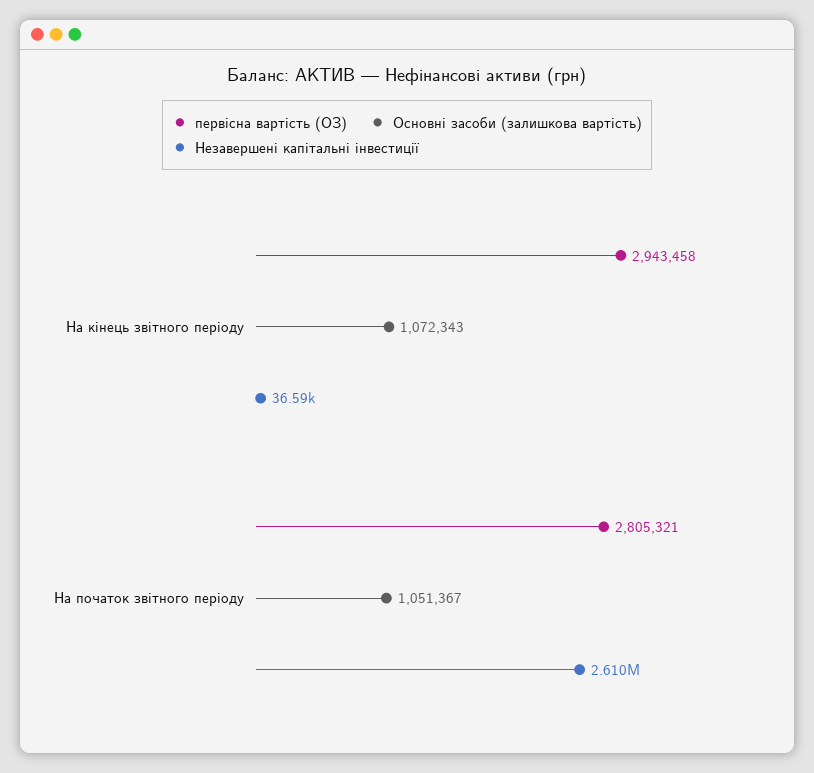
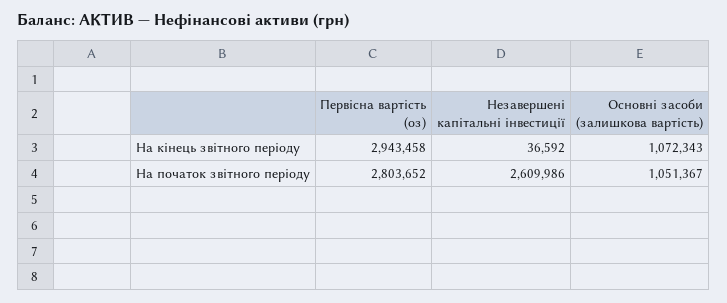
  {
    "первісна вартість (ОЗ)": {
      "На кінець звітного періоду": 2943458,
-     "На початок звітного періоду": 2805321
+     "На початок звітного періоду": 2803652
    },
    "Основні засоби (залишкова вартість)": {
      "На кінець звітного періоду": 1072343,
      "На початок звітного періоду": 1051367
    },
    "Незавершені капітальні інвестиції": {
      "На кінець звітного періоду": 36592,
      "На початок звітного періоду": 2609986
    }
  }

